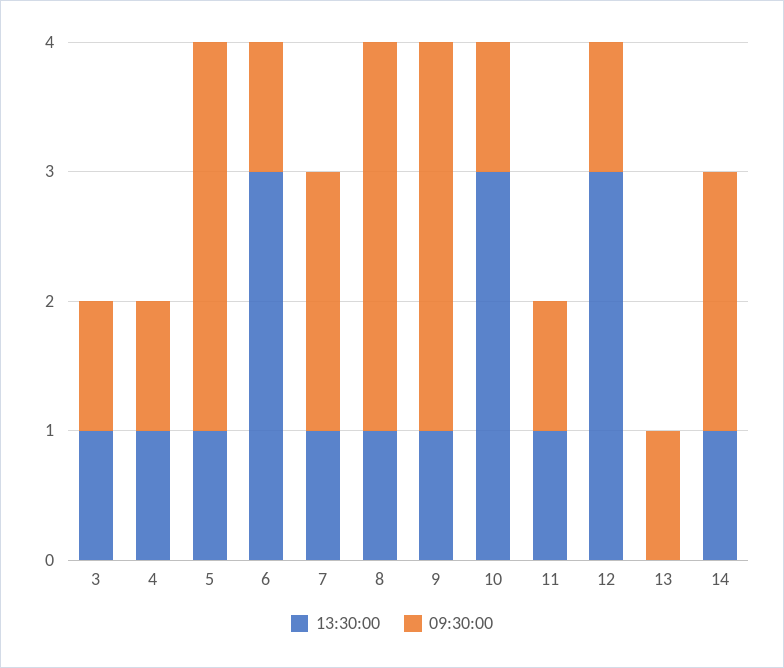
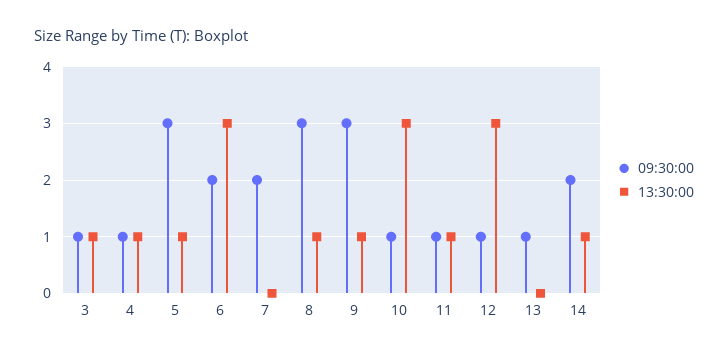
  {
    "13:30:00": {
      "3": 1,
      "4": 1,
      "5": 1,
      "6": 3,
-     "7": 1,
+     "7": 0,
      "8": 1,
      "9": 1,
      "10": 3,
      "11": 1,
      "12": 3,
      "13": 0,
      "14": 1
    },
    "09:30:00": {
      "3": 1,
      "4": 1,
      "5": 3,
-     "6": 1,
+     "6": 2,
      "7": 2,
      "8": 3,
      "9": 3,
      "10": 1,
      "11": 1,
      "12": 1,
      "13": 1,
      "14": 2
    }
  }

